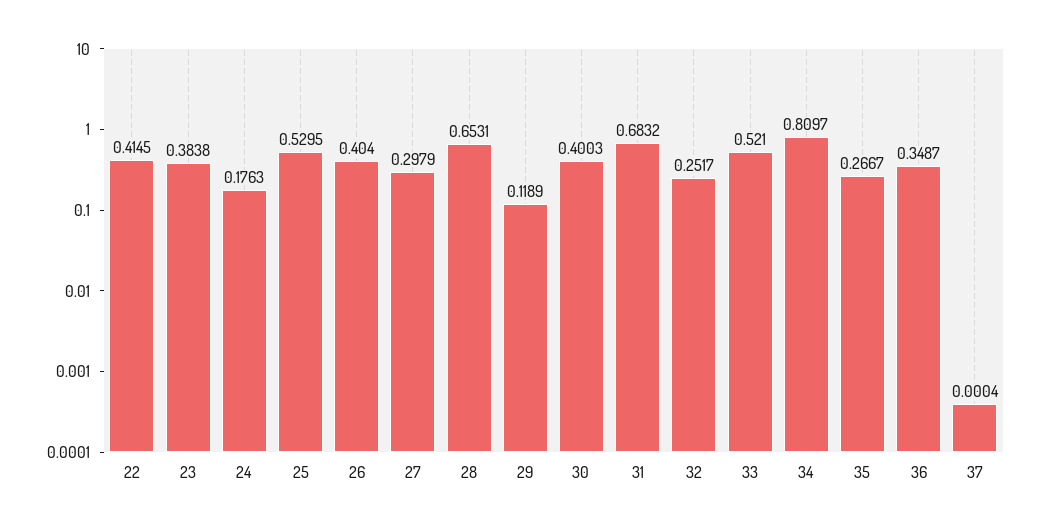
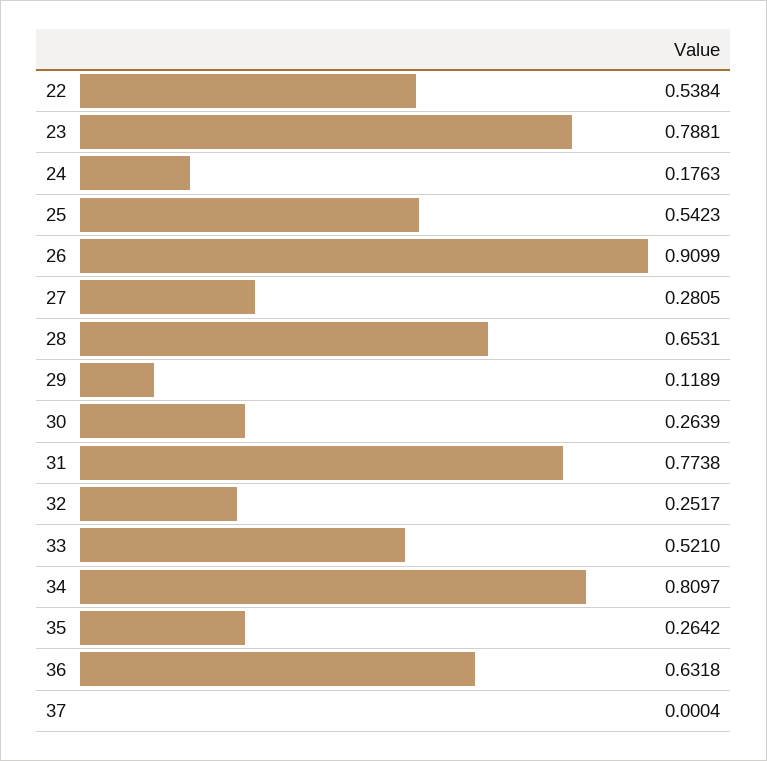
  {
-   "22": 0.4145,
+   "22": 0.5384,
-   "23": 0.3838,
+   "23": 0.7881,
    "24": 0.1763,
-   "25": 0.5295,
+   "25": 0.5423,
-   "26": 0.404,
+   "26": 0.9099,
-   "27": 0.2979,
+   "27": 0.2805,
    "28": 0.6531,
    "29": 0.1189,
-   "30": 0.4003,
+   "30": 0.2639,
-   "31": 0.6832,
+   "31": 0.7738,
    "32": 0.2517,
    "33": 0.521,
    "34": 0.8097,
-   "35": 0.2667,
+   "35": 0.2642,
-   "36": 0.3487,
+   "36": 0.6318,
    "37": 0.0004
  }

